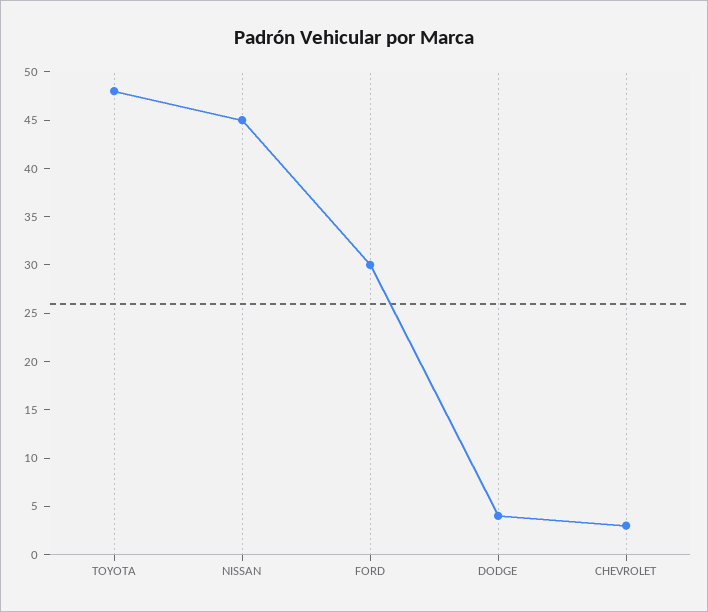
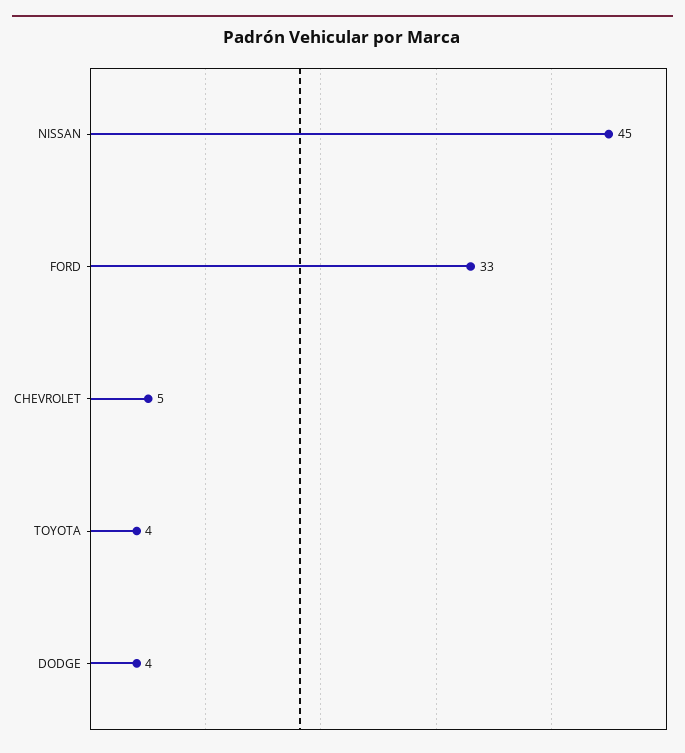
  {
-   "TOYOTA": 48,
+   "TOYOTA": 4,
    "NISSAN": 45,
-   "FORD": 30,
+   "FORD": 33,
    "DODGE": 4,
-   "CHEVROLET": 3
+   "CHEVROLET": 5
  }

